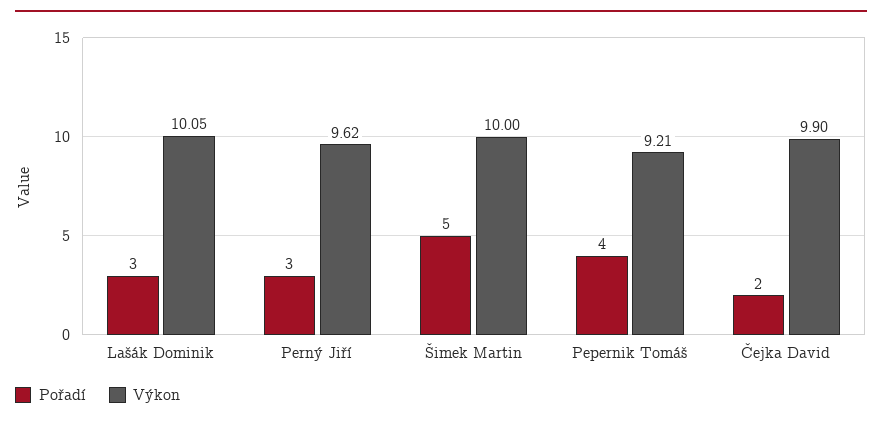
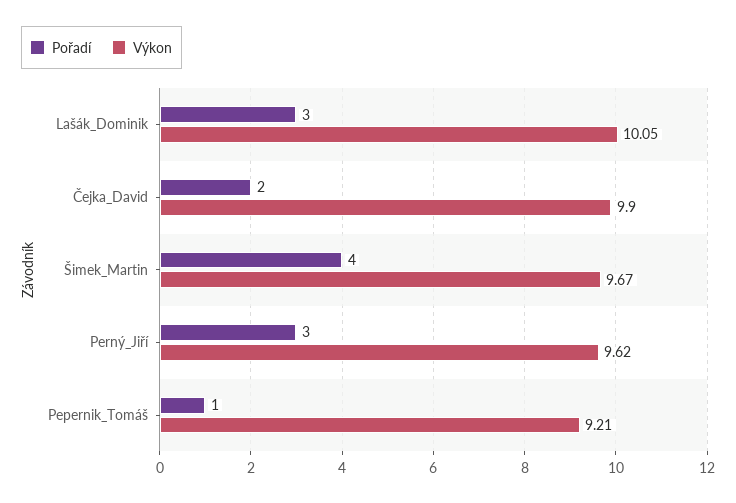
  {
    "Pořadí": {
      "Lašák Dominik": 3,
      "Perný Jiří": 3,
-     "Šimek Martin": 5,
+     "Šimek Martin": 4,
-     "Pepernik Tomáš": 4,
+     "Pepernik Tomáš": 1,
      "Čejka David": 2
    },
    "Výkon": {
      "Lašák Dominik": 10.05,
      "Perný Jiří": 9.62,
-     "Šimek Martin": 10,
+     "Šimek Martin": 9.67,
      "Pepernik Tomáš": 9.21,
      "Čejka David": 9.9
    }
  }

